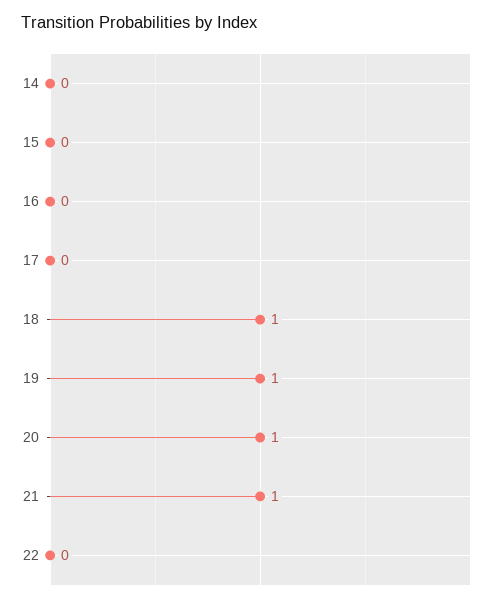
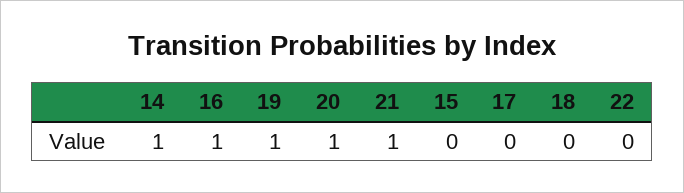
  {
-   "14": 0,
+   "14": 1,
    "15": 0,
-   "16": 0,
+   "16": 1,
    "17": 0,
-   "18": 1,
+   "18": 0,
    "19": 1,
    "20": 1,
    "21": 1,
    "22": 0
  }

